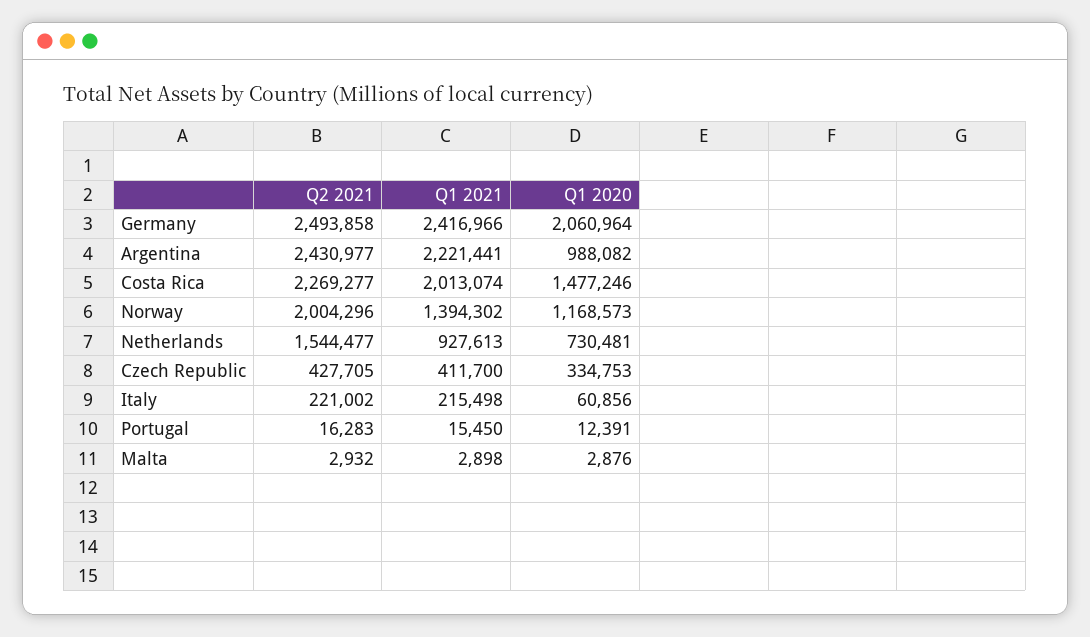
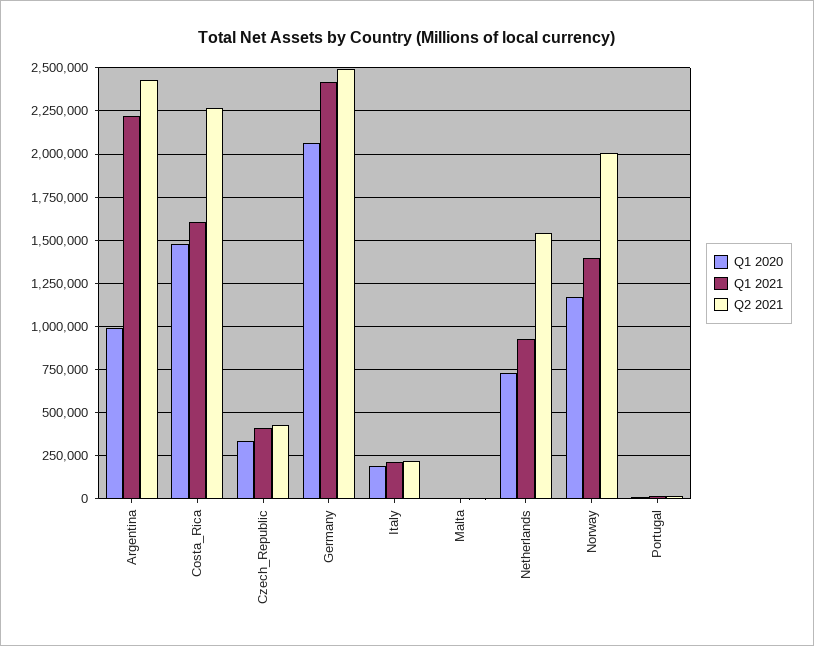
  {
    "Q2 2021": {
      "Germany": 2493858,
      "Argentina": 2430977,
      "Costa Rica": 2269277,
      "Norway": 2004296,
      "Netherlands": 1544477,
      "Czech Republic": 427705,
      "Italy": 221002,
      "Portugal": 16283,
      "Malta": 2932
    },
    "Q1 2021": {
      "Germany": 2416966,
      "Argentina": 2221441,
-     "Costa Rica": 2013074,
+     "Costa Rica": 1600000,
      "Norway": 1394302,
      "Netherlands": 927613,
      "Czech Republic": 411700,
      "Italy": 215498,
      "Portugal": 15450,
      "Malta": 2898
    },
    "Q1 2020": {
      "Germany": 2060964,
      "Argentina": 988082,
      "Costa Rica": 1477246,
      "Norway": 1168573,
      "Netherlands": 730481,
      "Czech Republic": 334753,
-     "Italy": 60856,
+     "Italy": 200000,
      "Portugal": 12391,
      "Malta": 2876
    }
  }

